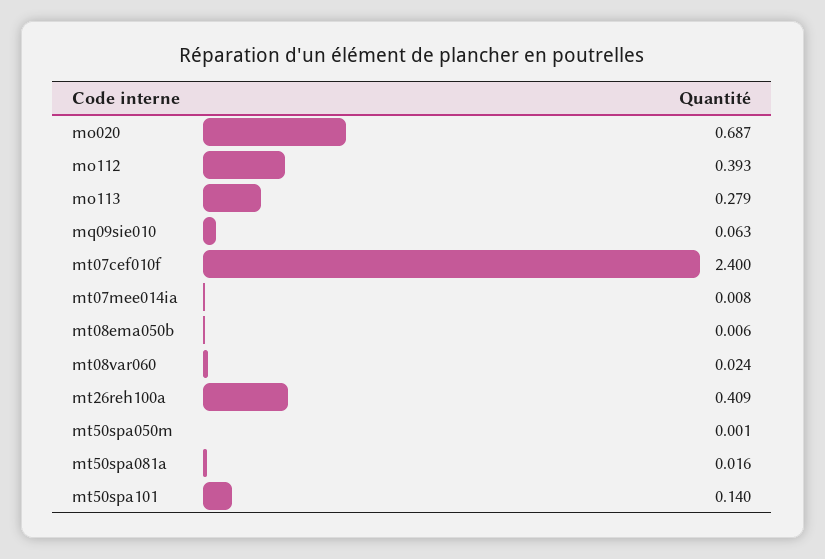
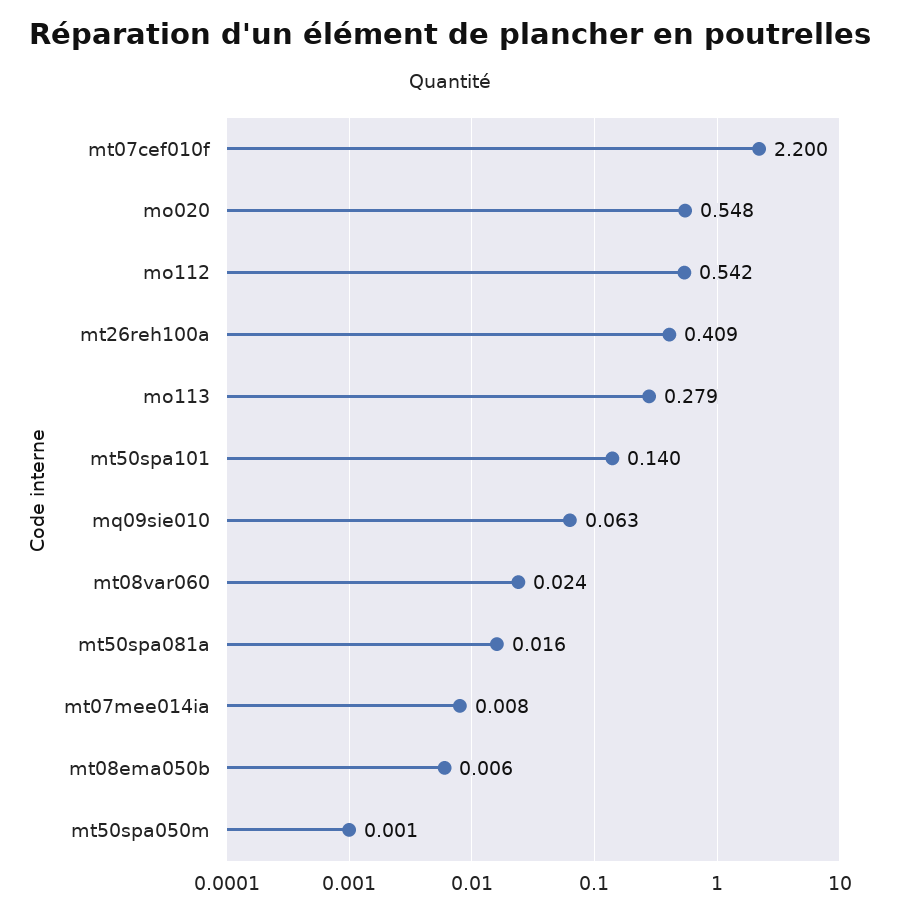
  {
-   "mo020": 0.687,
+   "mo020": 0.548,
-   "mo112": 0.393,
+   "mo112": 0.542,
    "mo113": 0.279,
    "mq09sie010": 0.063,
-   "mt07cef010f": 2.4,
+   "mt07cef010f": 2.2,
    "mt07mee014ia": 0.008,
    "mt08ema050b": 0.006,
    "mt08var060": 0.024,
    "mt26reh100a": 0.409,
    "mt50spa050m": 0.001,
    "mt50spa081a": 0.016,
    "mt50spa101": 0.14
  }

